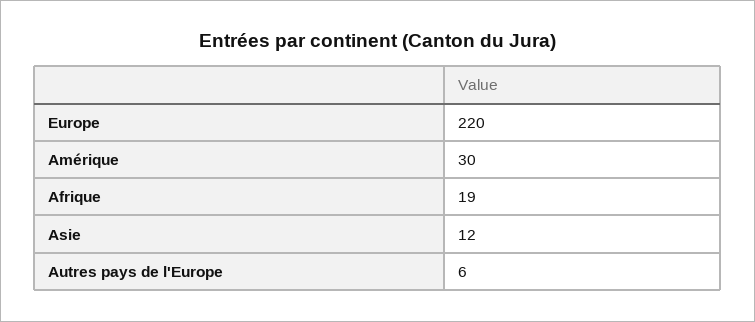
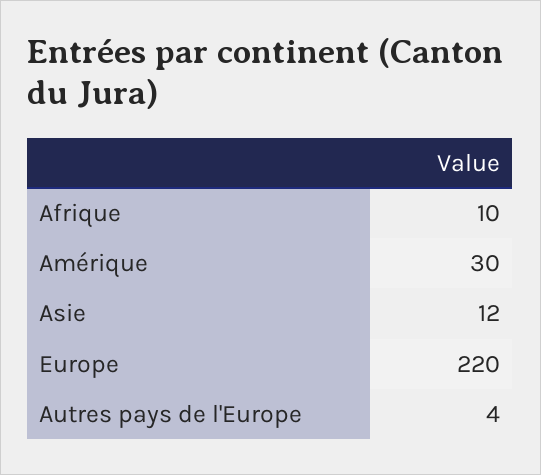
  {
    "Europe": 220,
    "Amérique": 30,
-   "Afrique": 19,
+   "Afrique": 10,
    "Asie": 12,
-   "Autres pays de l'Europe": 6
+   "Autres pays de l'Europe": 4
  }

